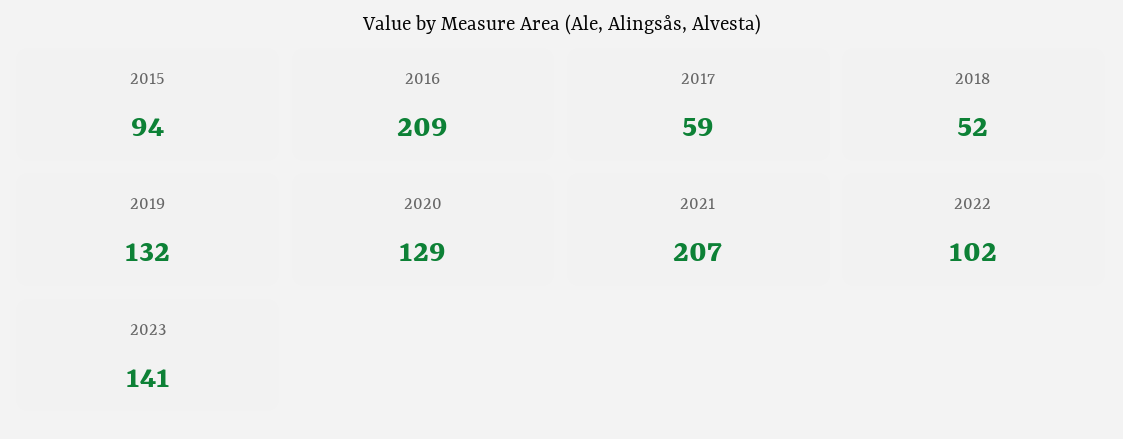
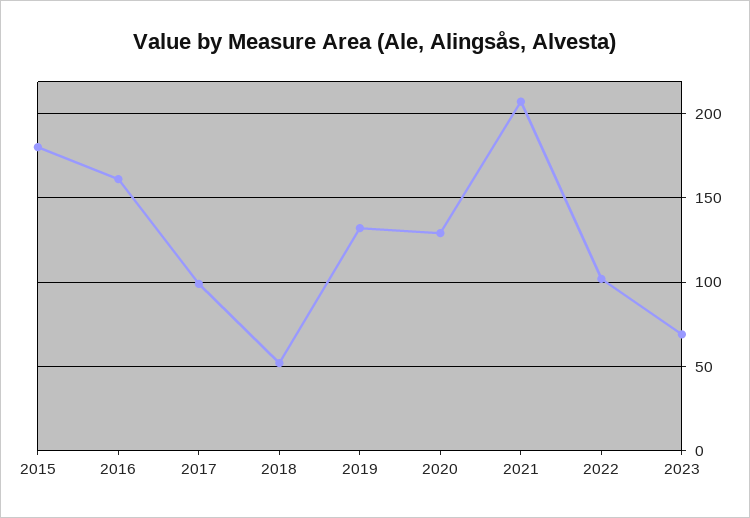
  {
-   "2015": 94,
+   "2015": 180,
-   "2016": 209,
+   "2016": 160,
-   "2017": 59,
+   "2017": 100,
    "2018": 52,
    "2019": 132,
    "2020": 129,
    "2021": 207,
    "2022": 102,
-   "2023": 141
+   "2023": 70
  }

